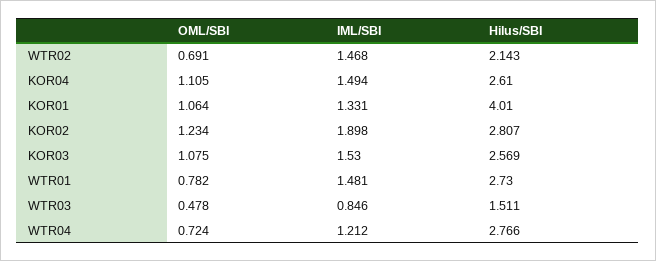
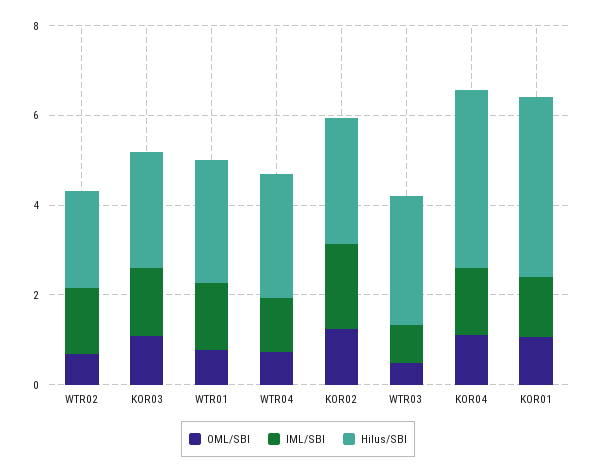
  {
    "OML/SBI": {
      "WTR02": 0.691,
      "KOR04": 1.105,
      "KOR01": 1.064,
      "KOR02": 1.234,
      "KOR03": 1.075,
      "WTR01": 0.782,
      "WTR03": 0.478,
      "WTR04": 0.724
    },
    "IML/SBI": {
      "WTR02": 1.468,
      "KOR04": 1.494,
      "KOR01": 1.331,
      "KOR02": 1.898,
      "KOR03": 1.53,
      "WTR01": 1.481,
      "WTR03": 0.846,
      "WTR04": 1.212
    },
    "Hilus/SBI": {
      "WTR02": 2.143,
-     "KOR04": 2.61,
+     "KOR04": 4,
      "KOR01": 4.01,
      "KOR02": 2.807,
      "KOR03": 2.569,
      "WTR01": 2.73,
-     "WTR03": 1.511,
+     "WTR03": 3,
      "WTR04": 2.766
    }
  }

